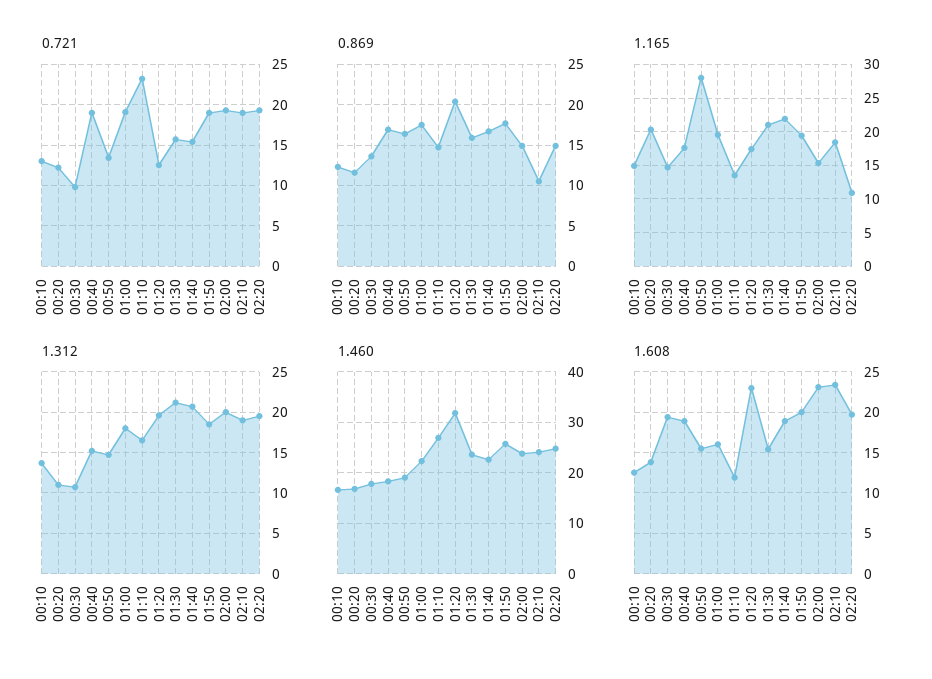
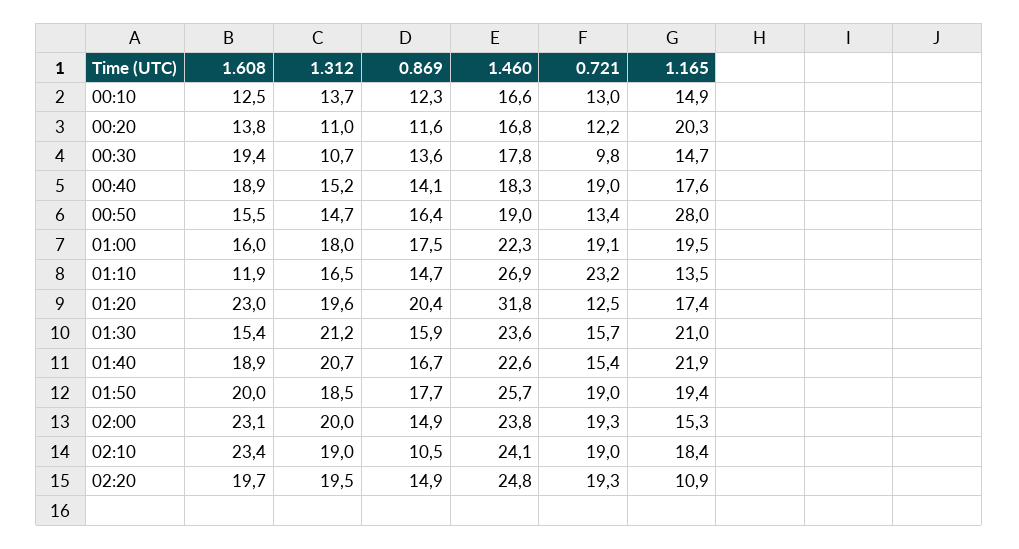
  {
    "0.721": {
      "00:10": 13,
      "00:20": 12.2,
      "00:30": 9.8,
      "00:40": 19,
      "00:50": 13.4,
      "01:00": 19.1,
      "01:10": 23.2,
      "01:20": 12.5,
      "01:30": 15.7,
      "01:40": 15.4,
      "01:50": 19,
      "02:00": 19.3,
      "02:10": 19,
      "02:20": 19.3
    },
    "0.869": {
      "00:10": 12.3,
      "00:20": 11.6,
      "00:30": 13.6,
-     "00:40": 17,
+     "00:40": 14.1,
      "00:50": 16.4,
      "01:00": 17.5,
      "01:10": 14.7,
      "01:20": 20.4,
      "01:30": 15.9,
      "01:40": 16.7,
      "01:50": 17.7,
      "02:00": 14.9,
      "02:10": 10.5,
      "02:20": 14.9
    },
    "1.165": {
      "00:10": 14.9,
      "00:20": 20.3,
      "00:30": 14.7,
      "00:40": 17.6,
      "00:50": 28,
      "01:00": 19.5,
      "01:10": 13.5,
      "01:20": 17.4,
      "01:30": 21,
      "01:40": 21.9,
      "01:50": 19.4,
      "02:00": 15.3,
      "02:10": 18.4,
      "02:20": 10.9
    },
    "1.312": {
      "00:10": 13.7,
      "00:20": 11,
      "00:30": 10.7,
      "00:40": 15.2,
      "00:50": 14.7,
      "01:00": 18,
      "01:10": 16.5,
      "01:20": 19.6,
      "01:30": 21.2,
      "01:40": 20.7,
      "01:50": 18.5,
      "02:00": 20,
      "02:10": 19,
      "02:20": 19.5
    },
    "1.460": {
      "00:10": 16.6,
      "00:20": 16.8,
      "00:30": 17.8,
      "00:40": 18.3,
      "00:50": 19,
      "01:00": 22.3,
      "01:10": 26.9,
      "01:20": 31.8,
      "01:30": 23.6,
      "01:40": 22.6,
      "01:50": 25.7,
      "02:00": 23.8,
      "02:10": 24.1,
      "02:20": 24.8
    },
    "1.608": {
      "00:10": 12.5,
      "00:20": 13.8,
      "00:30": 19.4,
      "00:40": 18.9,
      "00:50": 15.5,
      "01:00": 16,
      "01:10": 11.9,
      "01:20": 23,
      "01:30": 15.4,
      "01:40": 18.9,
      "01:50": 20,
      "02:00": 23.1,
      "02:10": 23.4,
      "02:20": 19.7
    }
  }

